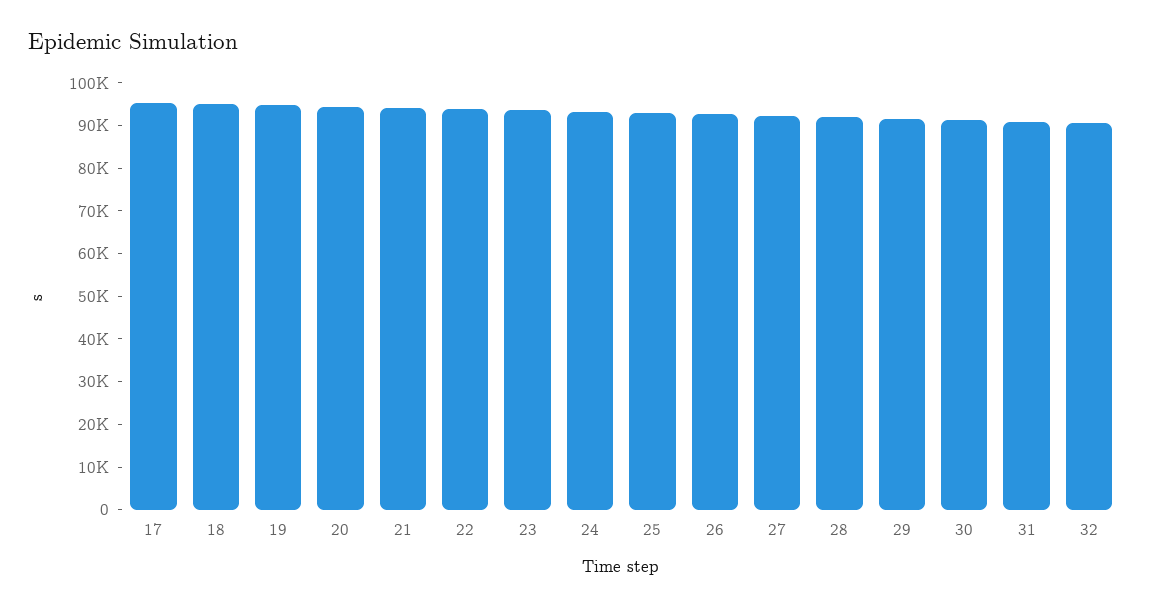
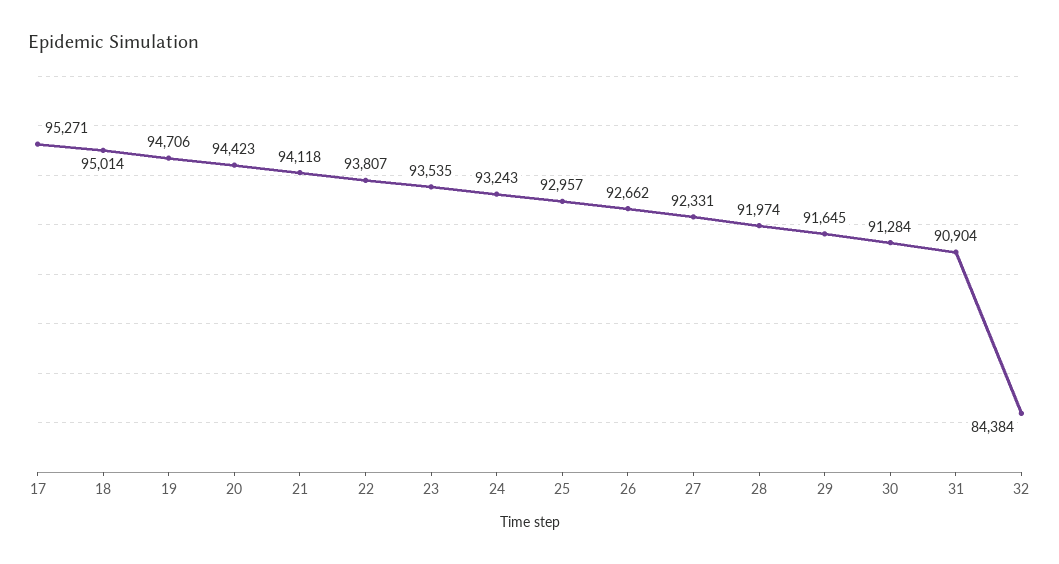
  {
    "17": 95271,
    "18": 95014,
    "19": 94706,
    "20": 94423,
    "21": 94118,
    "22": 93807,
    "23": 93535,
    "24": 93243,
    "25": 92957,
    "26": 92662,
    "27": 92331,
    "28": 91974,
    "29": 91645,
    "30": 91284,
    "31": 90904,
-   "32": 90000
+   "32": 84384
  }

